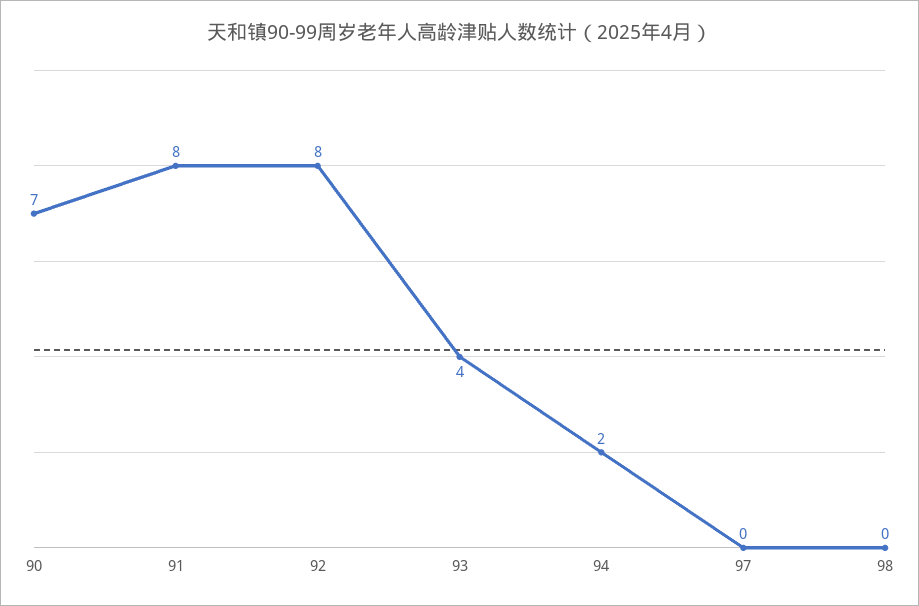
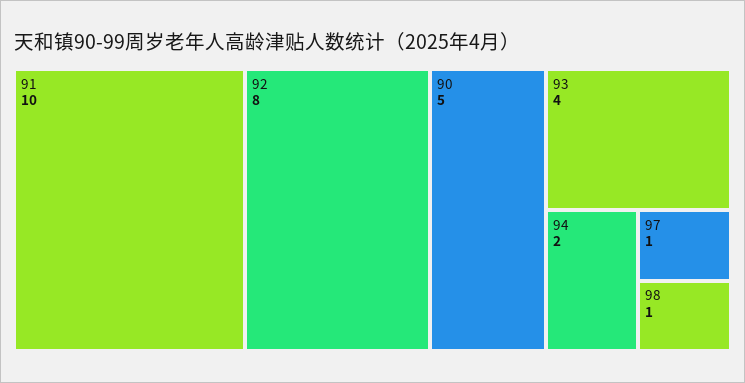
  {
-   "90": 7,
+   "90": 5,
-   "91": 8,
+   "91": 10,
    "92": 8,
    "93": 4,
    "94": 2,
-   "97": 0,
+   "97": 1,
-   "98": 0
+   "98": 1
  }

